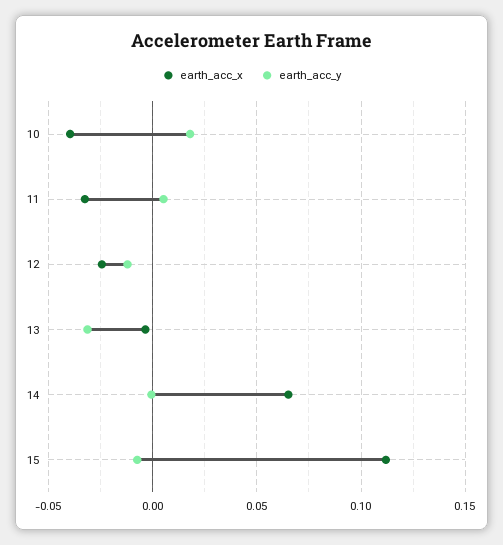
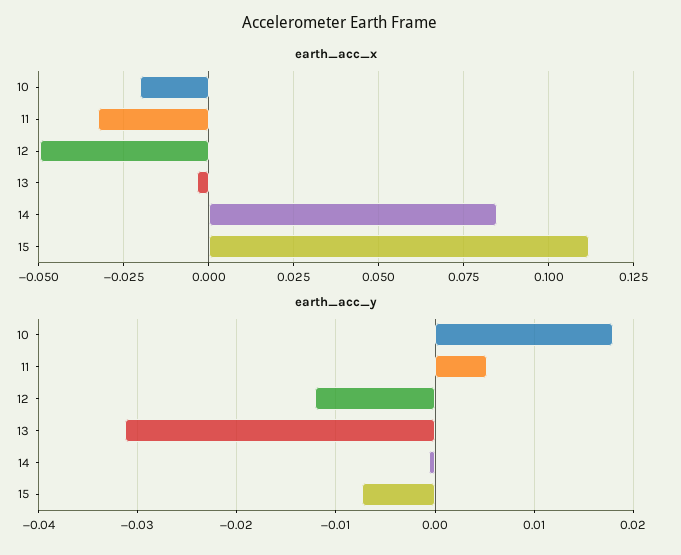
  {
    "earth_acc_x": {
-     "10": -0.04,
+     "10": -0.02,
      "11": -0.0325,
-     "12": -0.025,
+     "12": -0.05,
      "13": -0.0025,
-     "14": 0.065,
+     "14": 0.085,
      "15": 0.1125
    },
    "earth_acc_y": {
      "10": 0.018,
      "11": 0.005,
      "12": -0.012,
      "13": -0.031,
      "14": -0.001,
      "15": -0.007
    }
  }

